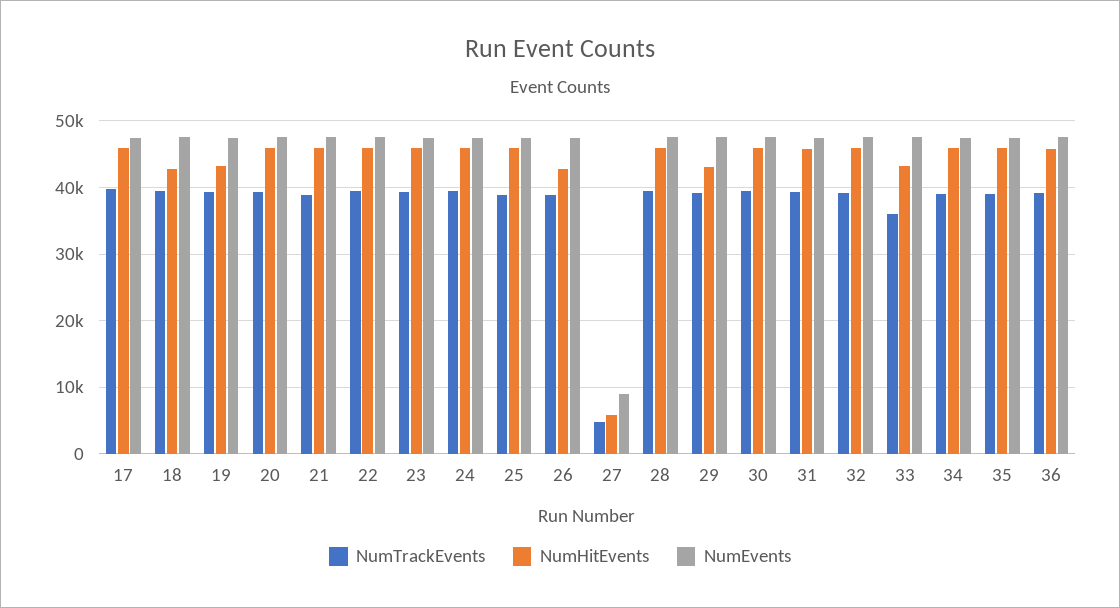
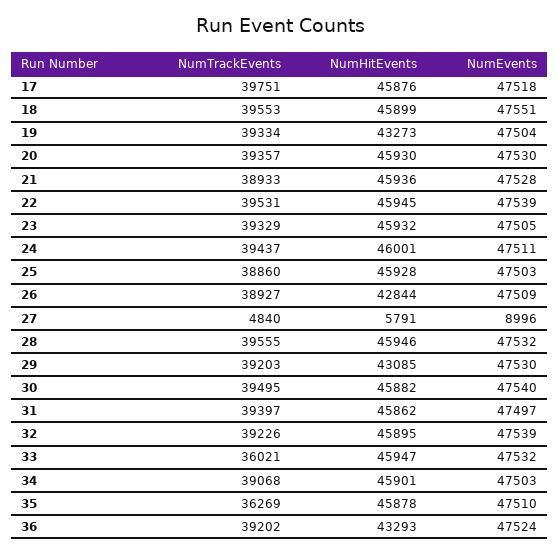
  {
    "NumTrackEvents": {
      "17": 39751,
      "18": 39553,
      "19": 39334,
      "20": 39357,
      "21": 38933,
      "22": 39531,
      "23": 39329,
      "24": 39437,
      "25": 38860,
      "26": 38927,
      "27": 4840,
      "28": 39555,
      "29": 39203,
      "30": 39495,
      "31": 39397,
      "32": 39226,
      "33": 36021,
      "34": 39068,
-     "35": 39000,
+     "35": 36269,
      "36": 39202
    },
    "NumHitEvents": {
      "17": 45876,
-     "18": 43000,
+     "18": 45899,
      "19": 43273,
      "20": 45930,
      "21": 45936,
      "22": 45945,
      "23": 45932,
      "24": 46001,
      "25": 45928,
      "26": 42844,
      "27": 5791,
      "28": 45946,
      "29": 43085,
      "30": 45882,
      "31": 45862,
      "32": 45895,
-     "33": 43000,
+     "33": 45947,
      "34": 45901,
      "35": 45878,
-     "36": 46000
+     "36": 43293
    },
    "NumEvents": {
      "17": 47518,
      "18": 47551,
      "19": 47504,
      "20": 47530,
      "21": 47528,
      "22": 47539,
      "23": 47505,
      "24": 47511,
      "25": 47503,
      "26": 47509,
      "27": 8996,
      "28": 47532,
      "29": 47530,
      "30": 47540,
      "31": 47497,
      "32": 47539,
      "33": 47532,
      "34": 47503,
      "35": 47510,
      "36": 47524
    }
  }

